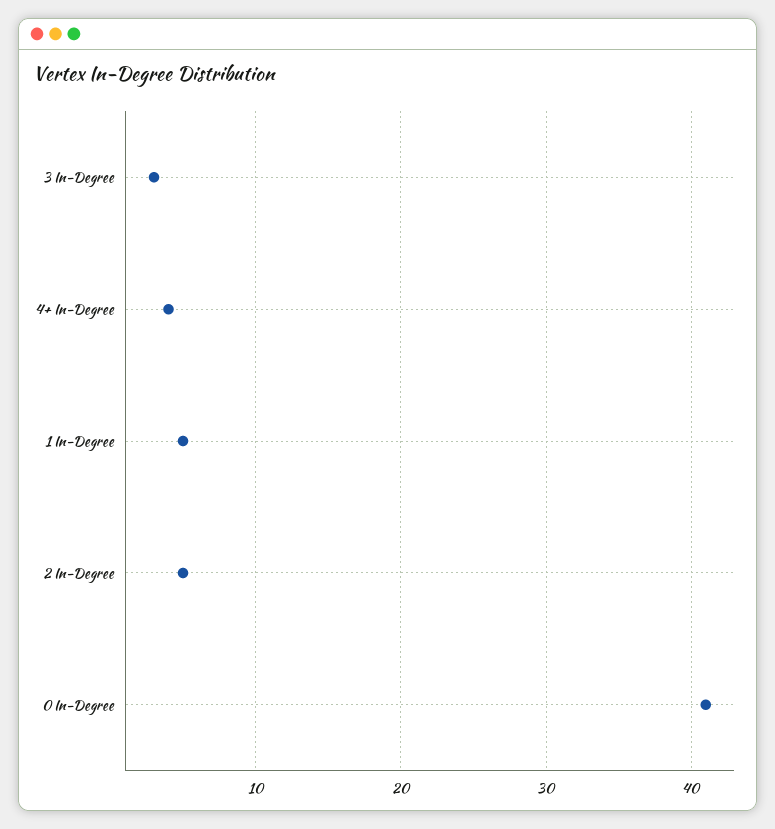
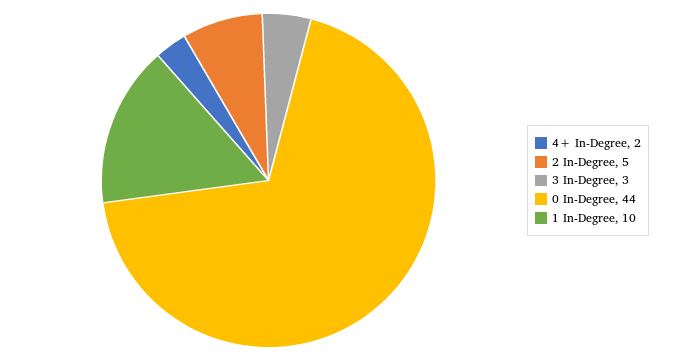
  {
    "3 In-Degree": 3,
-   "4+ In-Degree": 4,
+   "4+ In-Degree": 2,
-   "1 In-Degree": 5,
+   "1 In-Degree": 10,
    "2 In-Degree": 5,
-   "0 In-Degree": 41
+   "0 In-Degree": 44
  }

